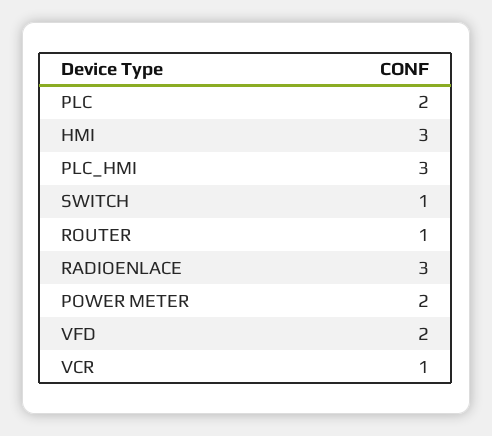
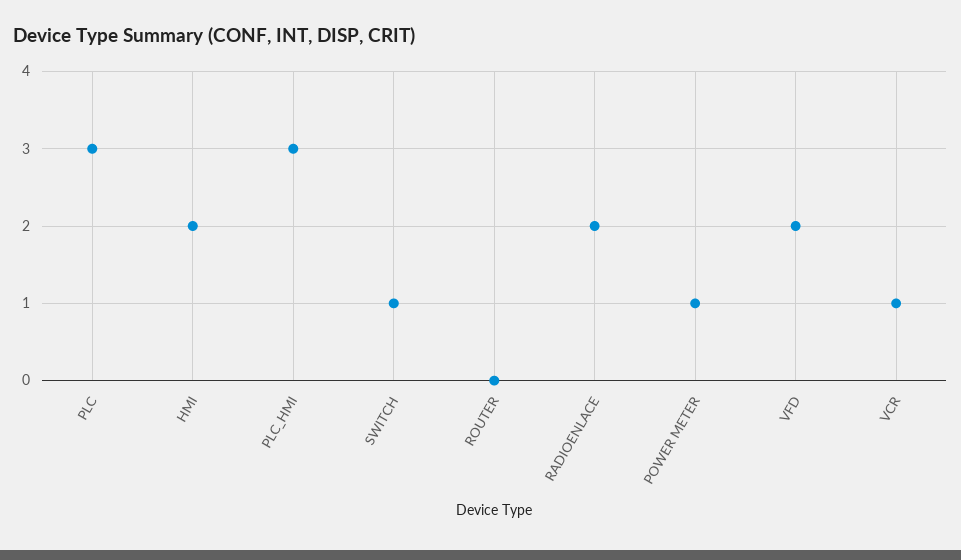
  {
-   "PLC": 2,
+   "PLC": 3,
-   "HMI": 3,
+   "HMI": 2,
    "PLC_HMI": 3,
    "SWITCH": 1,
-   "ROUTER": 1,
+   "ROUTER": 0,
-   "RADIOENLACE": 3,
+   "RADIOENLACE": 2,
-   "POWER METER": 2,
+   "POWER METER": 1,
    "VFD": 2,
    "VCR": 1
  }

